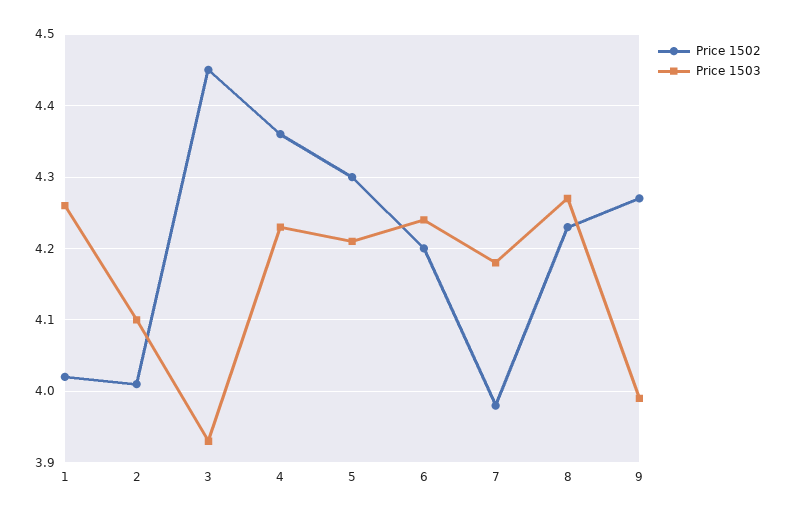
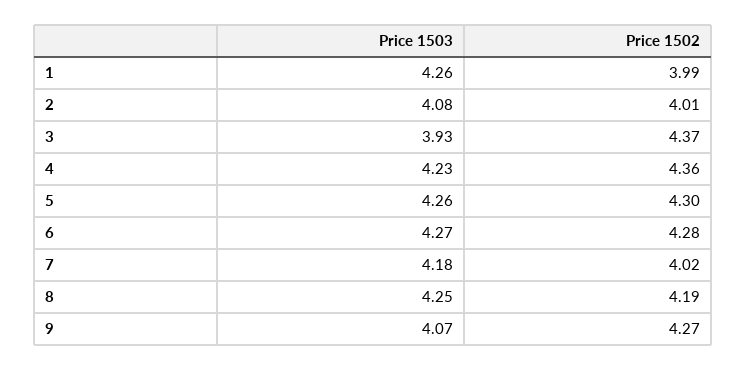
  {
    "Price 1502": {
-     "1": 4.02,
+     "1": 3.99,
      "2": 4.01,
-     "3": 4.45,
+     "3": 4.37,
      "4": 4.36,
      "5": 4.3,
-     "6": 4.2,
+     "6": 4.28,
-     "7": 3.98,
+     "7": 4.02,
-     "8": 4.23,
+     "8": 4.19,
      "9": 4.27
    },
    "Price 1503": {
      "1": 4.26,
-     "2": 4.1,
+     "2": 4.08,
      "3": 3.93,
      "4": 4.23,
-     "5": 4.21,
+     "5": 4.26,
-     "6": 4.24,
+     "6": 4.27,
      "7": 4.18,
-     "8": 4.27,
+     "8": 4.25,
-     "9": 3.99
+     "9": 4.07
    }
  }

